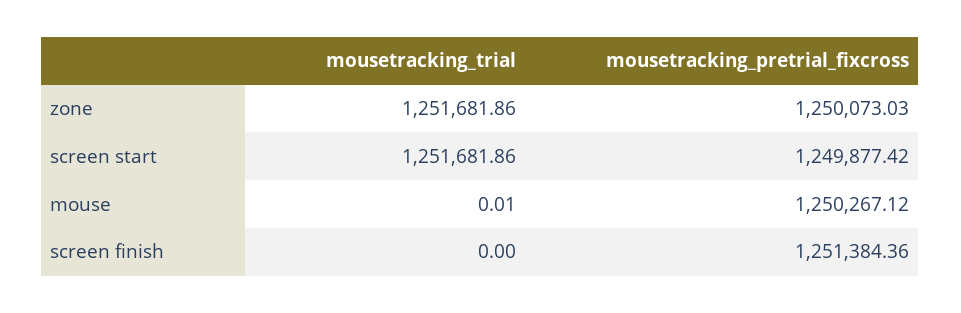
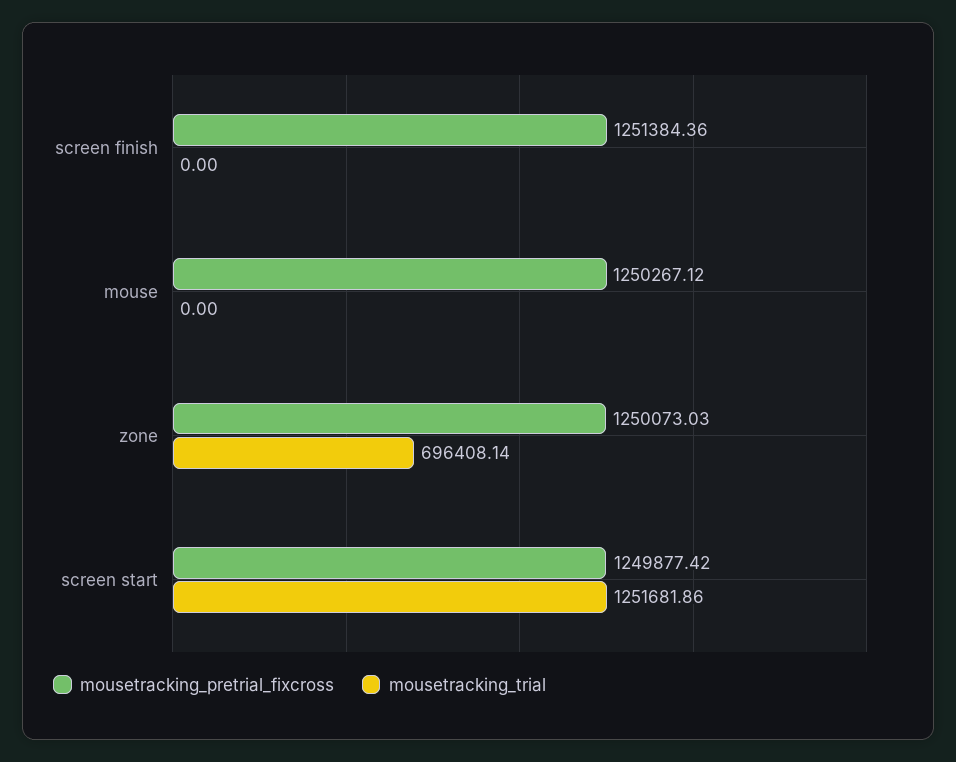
  {
    "mousetracking_trial": {
-     "zone": 1251681.86,
+     "zone": 696408.14,
      "screen start": 1251681.86,
-     "mouse": 0.01,
+     "mouse": 0,
      "screen finish": 0
    },
    "mousetracking_pretrial_fixcross": {
      "zone": 1250073.03,
      "screen start": 1249877.42,
      "mouse": 1250267.12,
      "screen finish": 1251384.36
    }
  }

